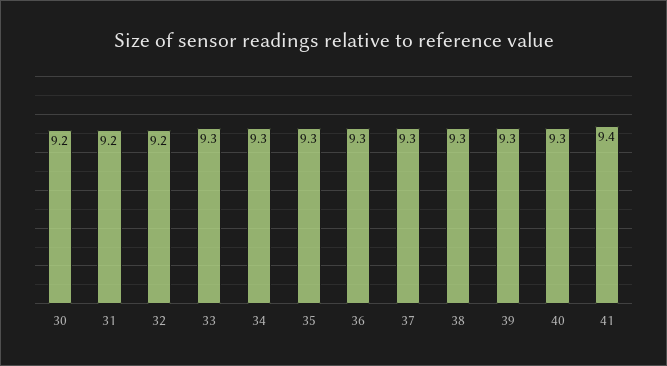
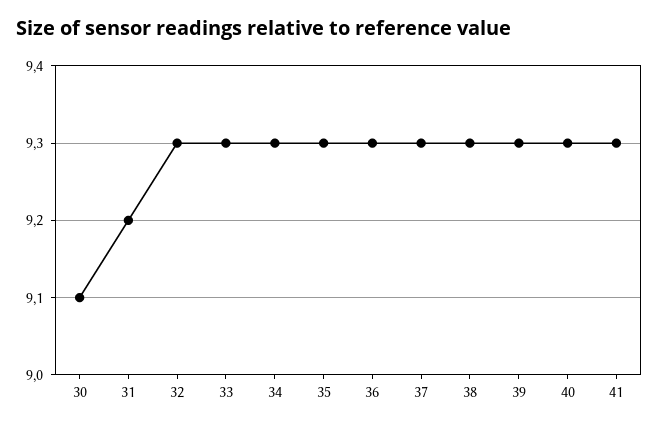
  {
-   "30": 9.2,
+   "30": 9.1,
    "31": 9.2,
-   "32": 9.2,
+   "32": 9.3,
    "33": 9.3,
    "34": 9.3,
    "35": 9.3,
    "36": 9.3,
    "37": 9.3,
    "38": 9.3,
    "39": 9.3,
    "40": 9.3,
-   "41": 9.4
+   "41": 9.3
  }

